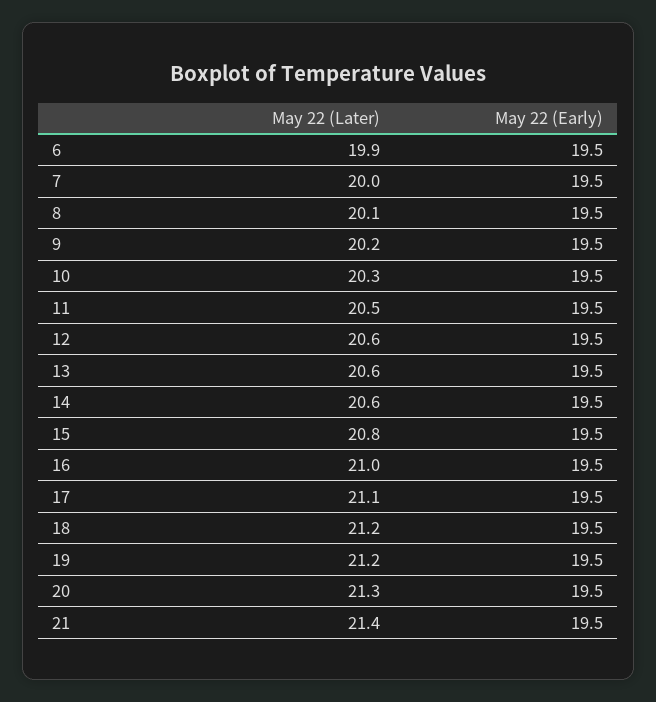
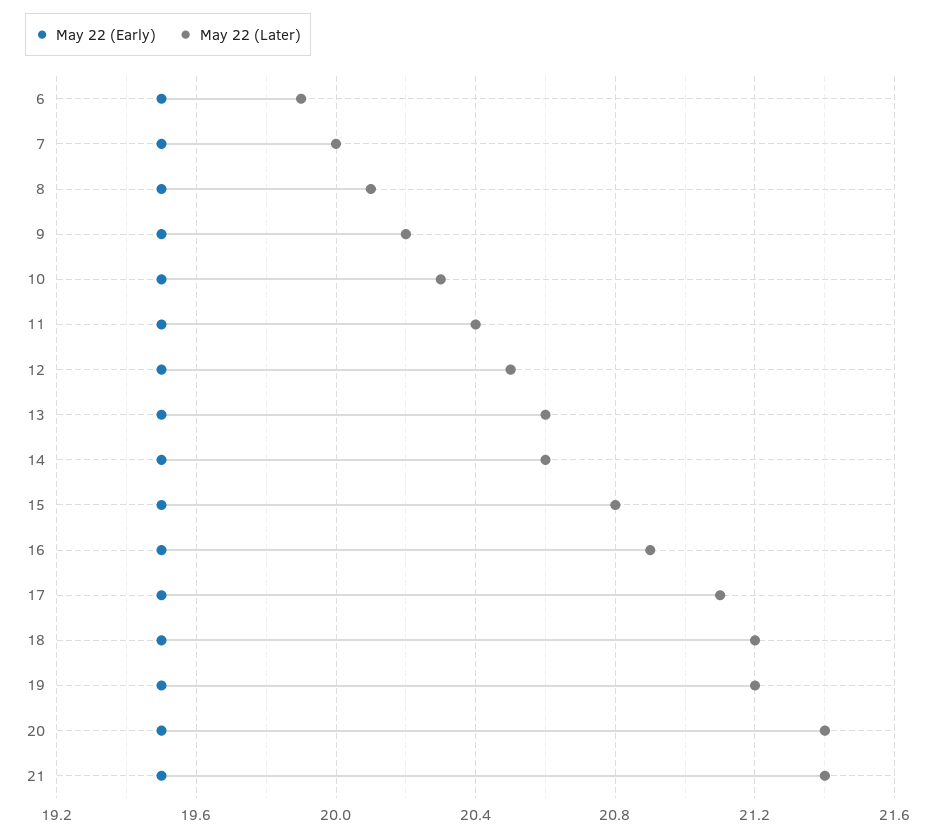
  {
    "May 22 (Later)": {
      "6": 19.9,
      "7": 20,
      "8": 20.1,
      "9": 20.2,
      "10": 20.3,
-     "11": 20.5,
+     "11": 20.4,
-     "12": 20.6,
+     "12": 20.5,
      "13": 20.6,
      "14": 20.6,
      "15": 20.8,
-     "16": 21,
+     "16": 20.9,
      "17": 21.1,
      "18": 21.2,
      "19": 21.2,
-     "20": 21.3,
+     "20": 21.4,
      "21": 21.4
    },
    "May 22 (Early)": {
      "6": 19.5,
      "7": 19.5,
      "8": 19.5,
      "9": 19.5,
      "10": 19.5,
      "11": 19.5,
      "12": 19.5,
      "13": 19.5,
      "14": 19.5,
      "15": 19.5,
      "16": 19.5,
      "17": 19.5,
      "18": 19.5,
      "19": 19.5,
      "20": 19.5,
      "21": 19.5
    }
  }

